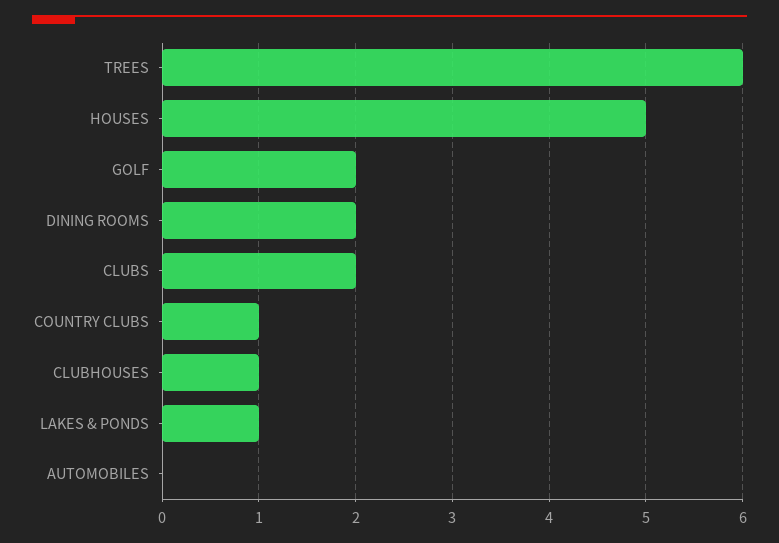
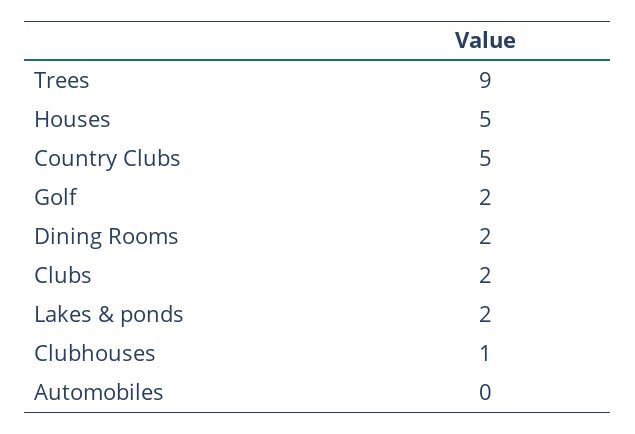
  {
-   "TREES": 6,
+   "TREES": 9,
    "HOUSES": 5,
    "GOLF": 2,
    "DINING ROOMS": 2,
    "CLUBS": 2,
-   "COUNTRY CLUBS": 1,
+   "COUNTRY CLUBS": 5,
    "CLUBHOUSES": 1,
-   "LAKES & PONDS": 1,
+   "LAKES & PONDS": 2,
    "AUTOMOBILES": 0
  }

